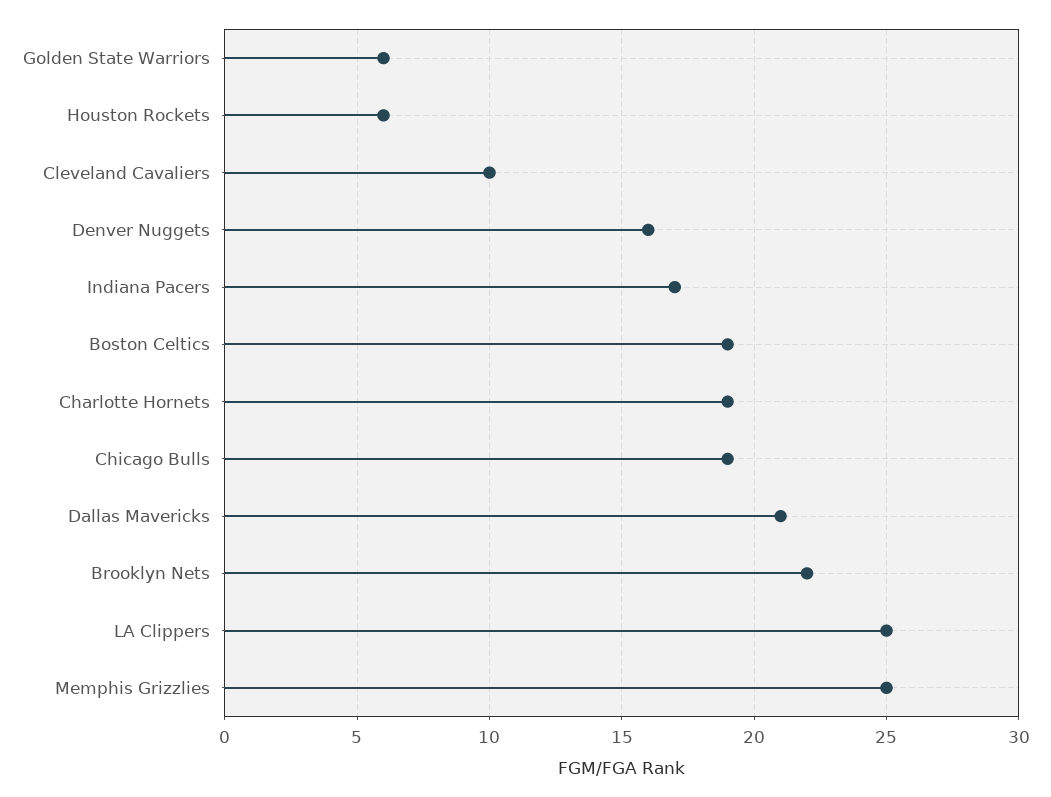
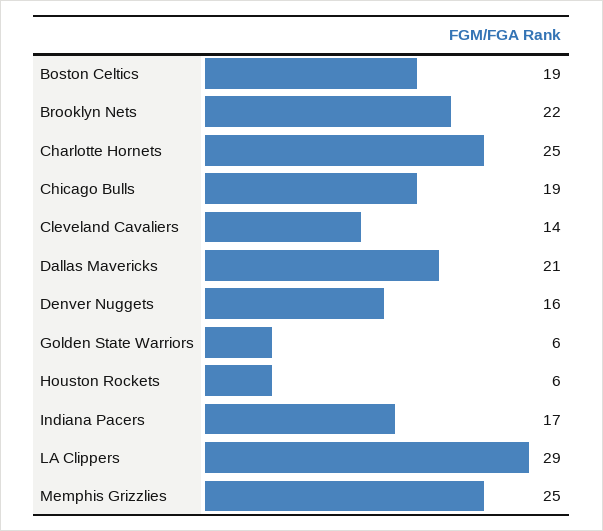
  {
    "Golden State Warriors": 6,
    "Houston Rockets": 6,
-   "Cleveland Cavaliers": 10,
+   "Cleveland Cavaliers": 14,
    "Denver Nuggets": 16,
    "Indiana Pacers": 17,
    "Boston Celtics": 19,
-   "Charlotte Hornets": 19,
+   "Charlotte Hornets": 25,
    "Chicago Bulls": 19,
    "Dallas Mavericks": 21,
    "Brooklyn Nets": 22,
-   "LA Clippers": 25,
+   "LA Clippers": 29,
    "Memphis Grizzlies": 25
  }

